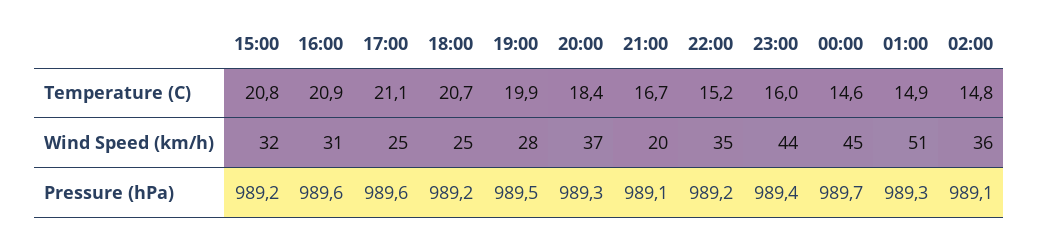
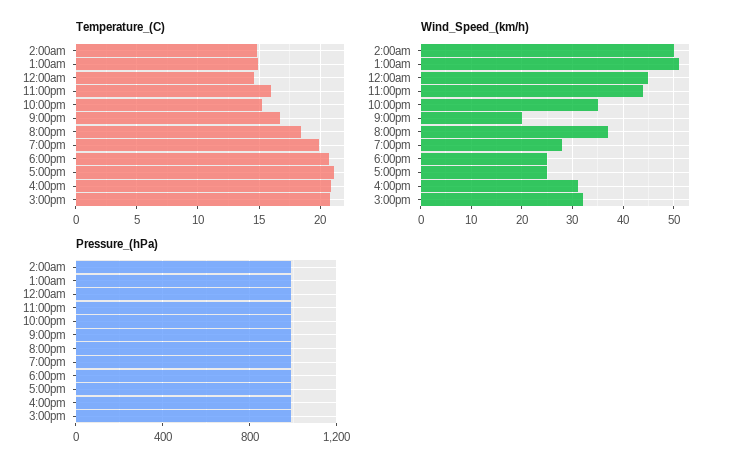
  {
    "Temperature (C)": {
      "15:00": 20.8,
      "16:00": 20.9,
      "17:00": 21.1,
      "18:00": 20.7,
      "19:00": 19.9,
      "20:00": 18.4,
      "21:00": 16.7,
      "22:00": 15.2,
      "23:00": 16,
      "00:00": 14.6,
      "01:00": 14.9,
      "02:00": 14.8
    },
    "Wind Speed (km/h)": {
      "15:00": 32,
      "16:00": 31,
      "17:00": 25,
      "18:00": 25,
      "19:00": 28,
      "20:00": 37,
      "21:00": 20,
      "22:00": 35,
      "23:00": 44,
      "00:00": 45,
      "01:00": 51,
-     "02:00": 36
+     "02:00": 50
    },
    "Pressure (hPa)": {
      "15:00": 989.2,
      "16:00": 989.6,
      "17:00": 989.6,
      "18:00": 989.2,
      "19:00": 989.5,
      "20:00": 989.3,
      "21:00": 989.1,
      "22:00": 989.2,
      "23:00": 989.4,
      "00:00": 989.7,
      "01:00": 989.3,
      "02:00": 989.1
    }
  }

